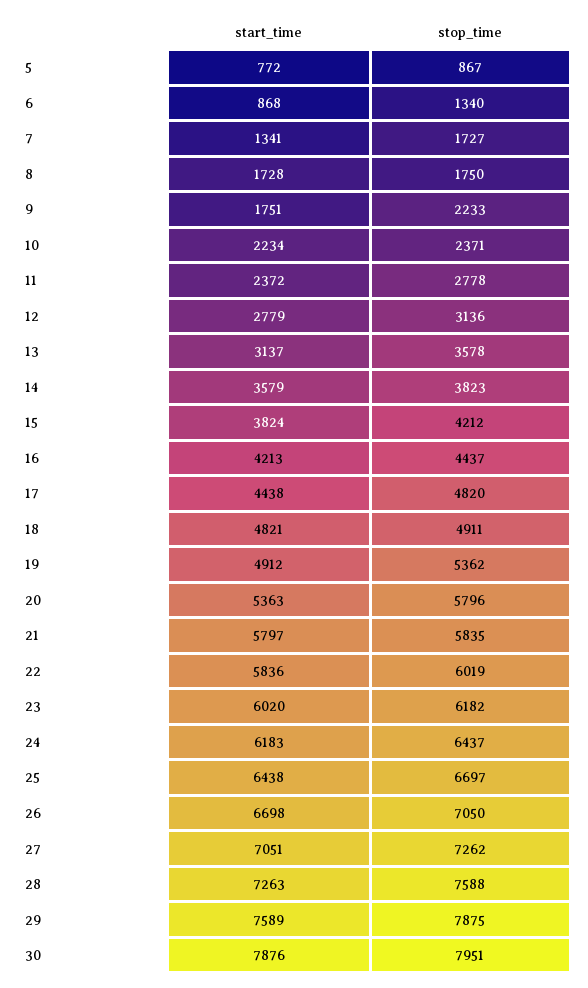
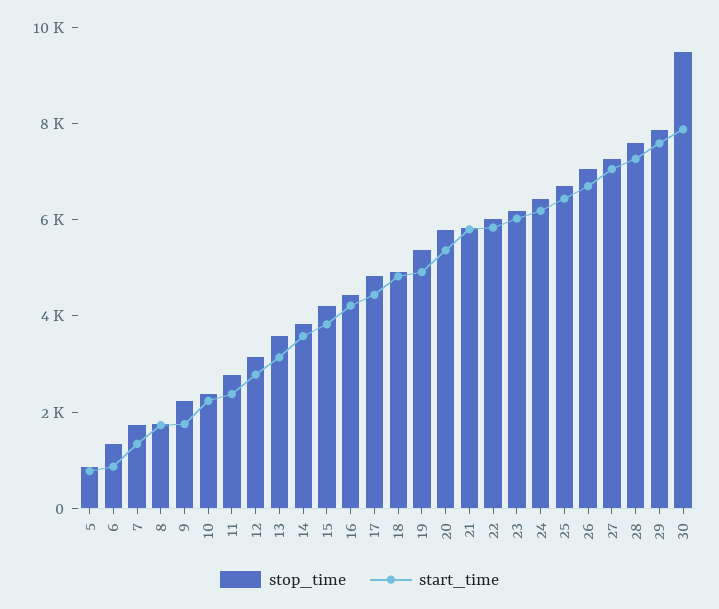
  {
    "start_time": {
      "5": 772,
      "6": 868,
      "7": 1341,
      "8": 1728,
      "9": 1751,
      "10": 2234,
      "11": 2372,
      "12": 2779,
      "13": 3137,
      "14": 3579,
      "15": 3824,
      "16": 4213,
      "17": 4438,
      "18": 4821,
      "19": 4912,
      "20": 5363,
      "21": 5797,
      "22": 5836,
      "23": 6020,
      "24": 6183,
      "25": 6438,
      "26": 6698,
      "27": 7051,
      "28": 7263,
      "29": 7589,
      "30": 7876
    },
    "stop_time": {
      "5": 867,
      "6": 1340,
      "7": 1727,
      "8": 1750,
      "9": 2233,
      "10": 2371,
      "11": 2778,
      "12": 3136,
      "13": 3578,
      "14": 3823,
      "15": 4212,
      "16": 4437,
      "17": 4820,
      "18": 4911,
      "19": 5362,
      "20": 5796,
      "21": 5835,
      "22": 6019,
      "23": 6182,
      "24": 6437,
      "25": 6697,
      "26": 7050,
      "27": 7262,
      "28": 7588,
      "29": 7875,
-     "30": 7951
+     "30": 9500
    }
  }

